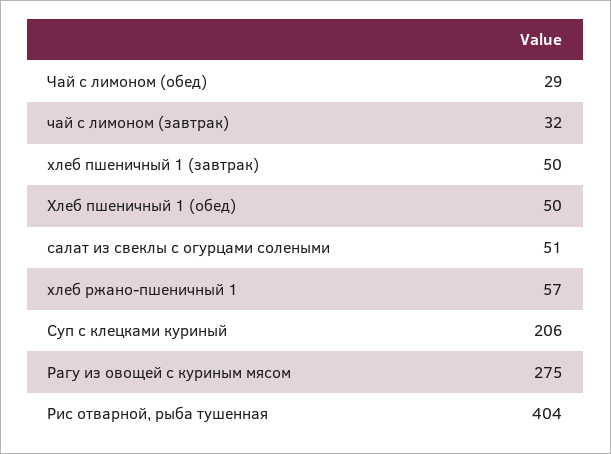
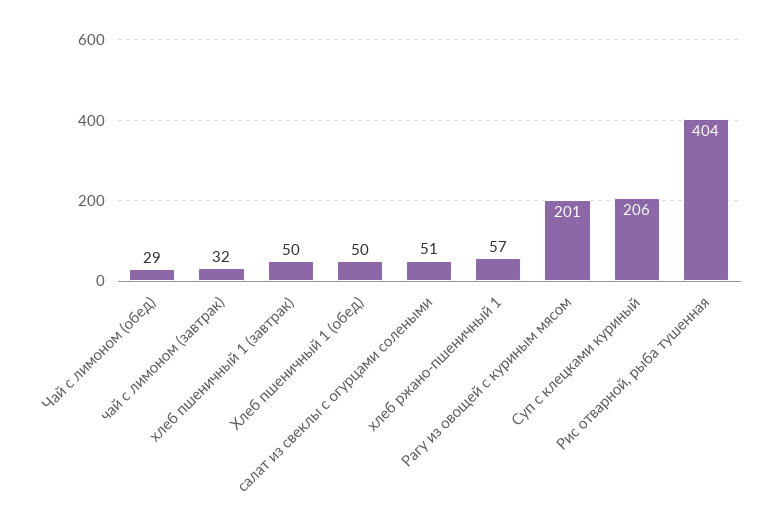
  {
    "Чай с лимоном (обед)": 29,
    "чай с лимоном (завтрак)": 32,
    "хлеб пшеничный 1 (завтрак)": 50,
    "Хлеб пшеничный 1 (обед)": 50,
    "салат из свеклы с огурцами солеными": 51,
    "хлеб ржано-пшеничный 1": 57,
    "Суп с клецками куриный": 206,
-   "Рагу из овощей с куриным мясом": 275,
+   "Рагу из овощей с куриным мясом": 201,
    "Рис отварной, рыба тушенная": 404
  }

